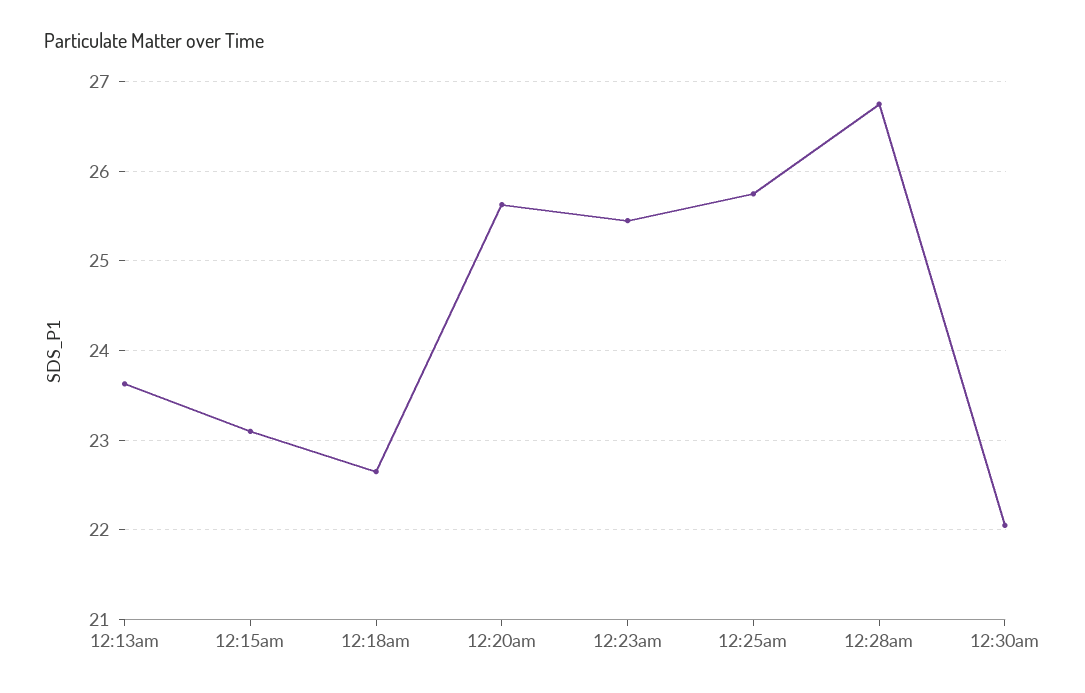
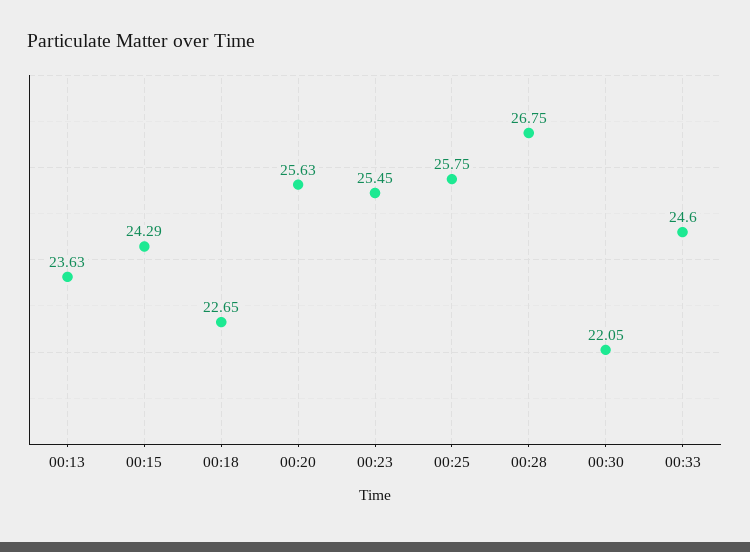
  {
    "12:13am": 23.63,
-   "12:15am": 23.1,
+   "12:15am": 24.29,
    "12:18am": 22.65,
    "12:20am": 25.63,
    "12:23am": 25.45,
    "12:25am": 25.75,
    "12:28am": 26.75,
-   "12:30am": 22.05
+   "12:30am": 22.05,
+   "00:33": 24.6
  }

